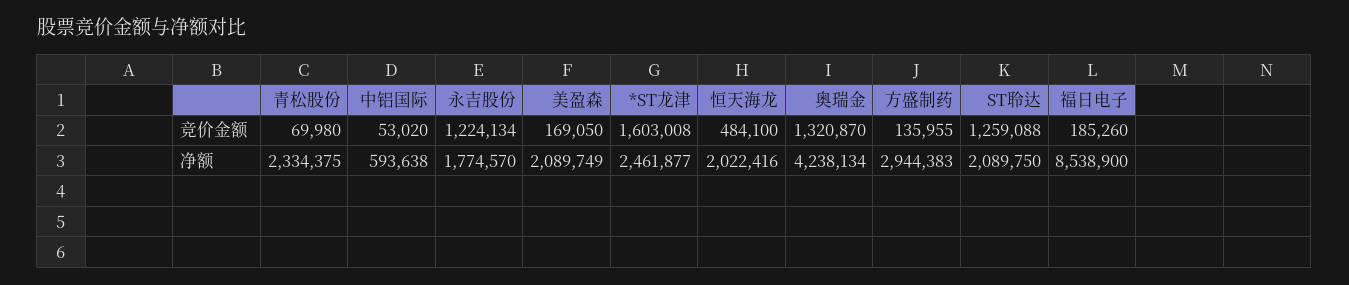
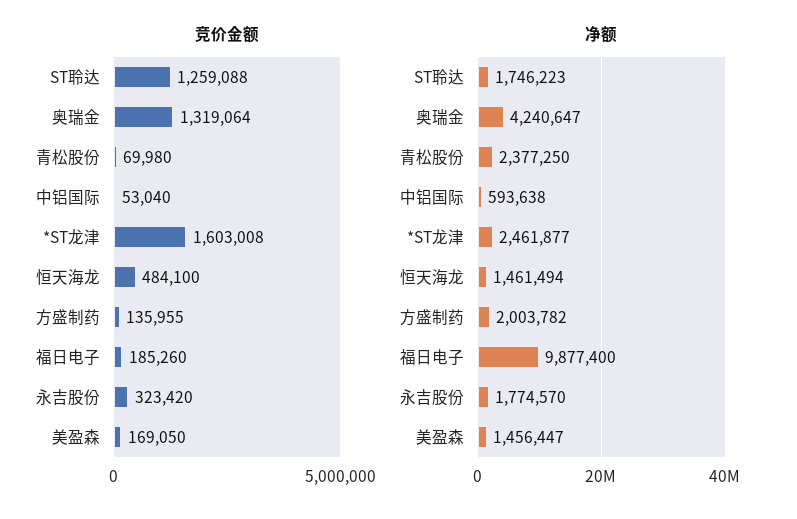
  {
    "竞价金额": {
      "青松股份": 69980,
-     "中铝国际": 53020,
+     "中铝国际": 53040,
-     "永吉股份": 1224134,
+     "永吉股份": 323420,
      "美盈森": 169050,
      "*ST龙津": 1603008,
      "恒天海龙": 484100,
-     "奥瑞金": 1320870,
+     "奥瑞金": 1319064,
      "方盛制药": 135955,
      "ST聆达": 1259088,
      "福日电子": 185260
    },
    "净额": {
-     "青松股份": 2334375,
+     "青松股份": 2377250,
      "中铝国际": 593638,
      "永吉股份": 1774570,
-     "美盈森": 2089749,
+     "美盈森": 1456447,
      "*ST龙津": 2461877,
-     "恒天海龙": 2022416,
+     "恒天海龙": 1461494,
-     "奥瑞金": 4238134,
+     "奥瑞金": 4240647,
-     "方盛制药": 2944383,
+     "方盛制药": 2003782,
-     "ST聆达": 2089750,
+     "ST聆达": 1746223,
-     "福日电子": 8538900
+     "福日电子": 9877400
    }
  }

